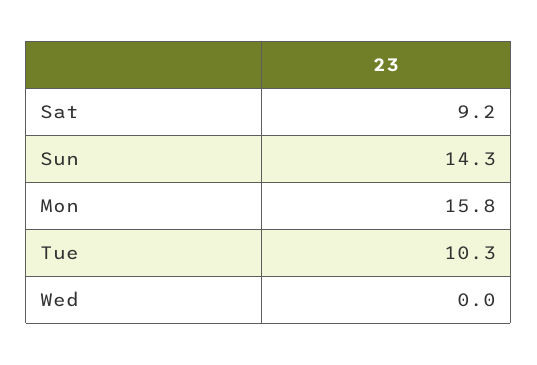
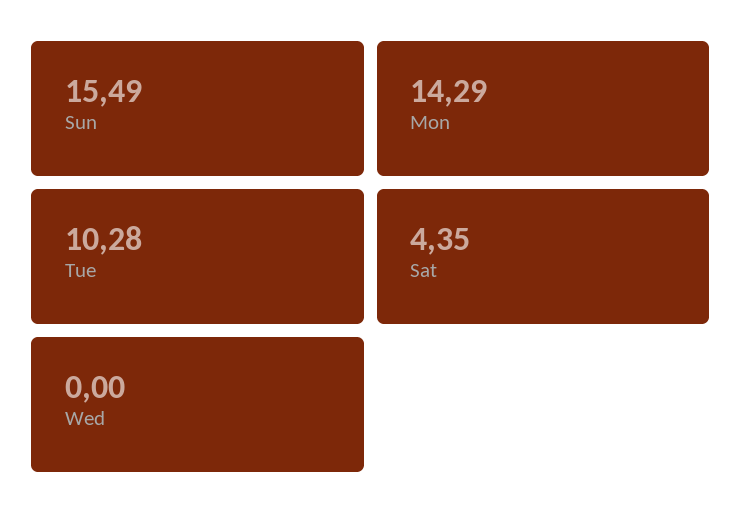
  {
-   "Sat": 9.2,
+   "Sat": 4.35,
-   "Sun": 14.3,
+   "Sun": 15.49,
-   "Mon": 15.8,
+   "Mon": 14.29,
    "Tue": 10.28,
    "Wed": 0
  }

